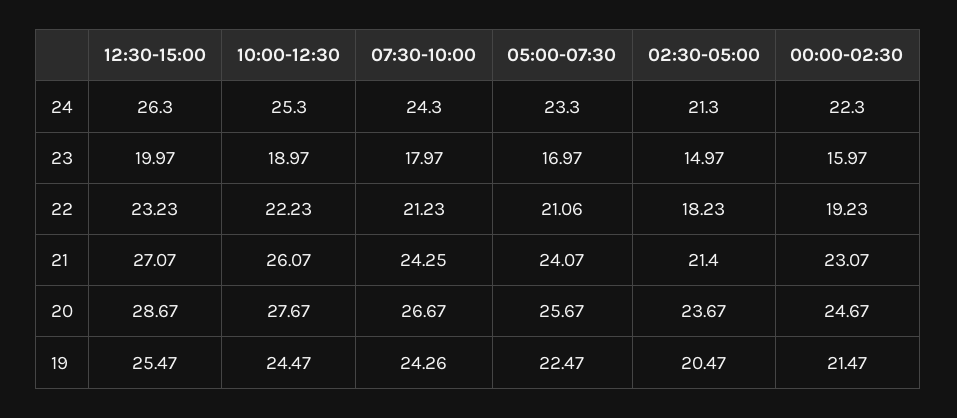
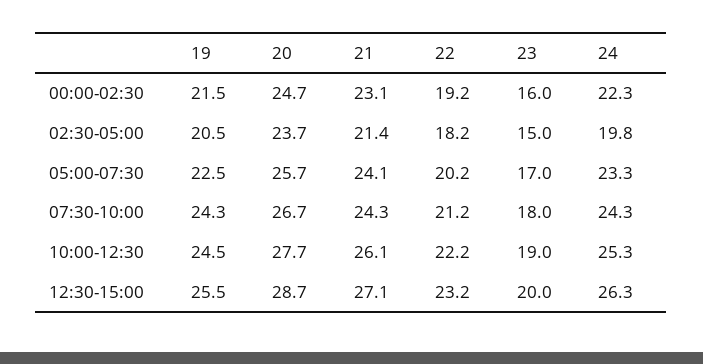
  {
    "12:30-15:00": {
      "24": 26.3,
      "23": 19.97,
      "22": 23.23,
      "21": 27.07,
      "20": 28.67,
      "19": 25.47
    },
    "10:00-12:30": {
      "24": 25.3,
      "23": 18.97,
      "22": 22.23,
      "21": 26.07,
      "20": 27.67,
      "19": 24.47
    },
    "07:30-10:00": {
      "24": 24.3,
      "23": 17.97,
      "22": 21.23,
      "21": 24.25,
      "20": 26.67,
      "19": 24.26
    },
    "05:00-07:30": {
      "24": 23.3,
      "23": 16.97,
-     "22": 21.06,
+     "22": 20.2,
      "21": 24.07,
      "20": 25.67,
      "19": 22.47
    },
    "02:30-05:00": {
-     "24": 21.3,
+     "24": 19.8,
      "23": 14.97,
      "22": 18.23,
      "21": 21.4,
      "20": 23.67,
      "19": 20.47
    },
    "00:00-02:30": {
      "24": 22.3,
      "23": 15.97,
      "22": 19.23,
      "21": 23.07,
      "20": 24.67,
      "19": 21.47
    }
  }

